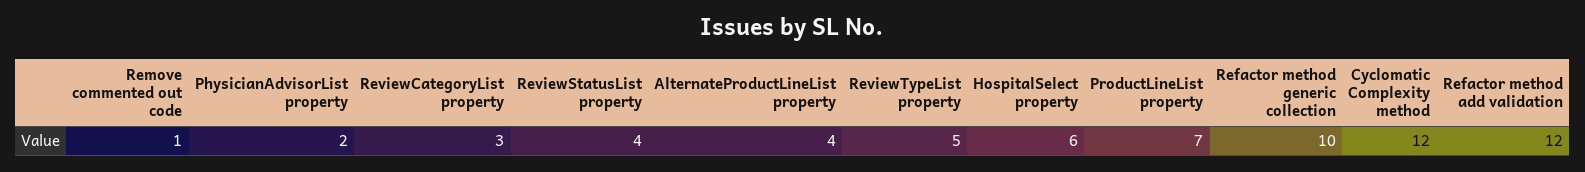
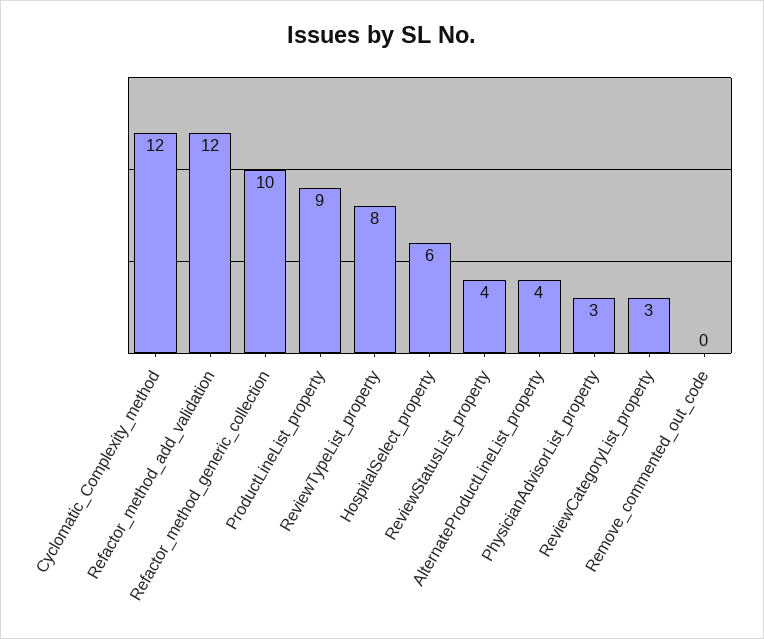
  {
-   "Remove commented out code": 1,
+   "Remove commented out code": 0,
-   "PhysicianAdvisorList property": 2,
+   "PhysicianAdvisorList property": 3,
    "ReviewCategoryList property": 3,
    "ReviewStatusList property": 4,
    "AlternateProductLineList property": 4,
-   "ReviewTypeList property": 5,
+   "ReviewTypeList property": 8,
    "HospitalSelect property": 6,
-   "ProductLineList property": 7,
+   "ProductLineList property": 9,
    "Refactor method generic collection": 10,
    "Cyclomatic Complexity method": 12,
    "Refactor method add validation": 12
  }

